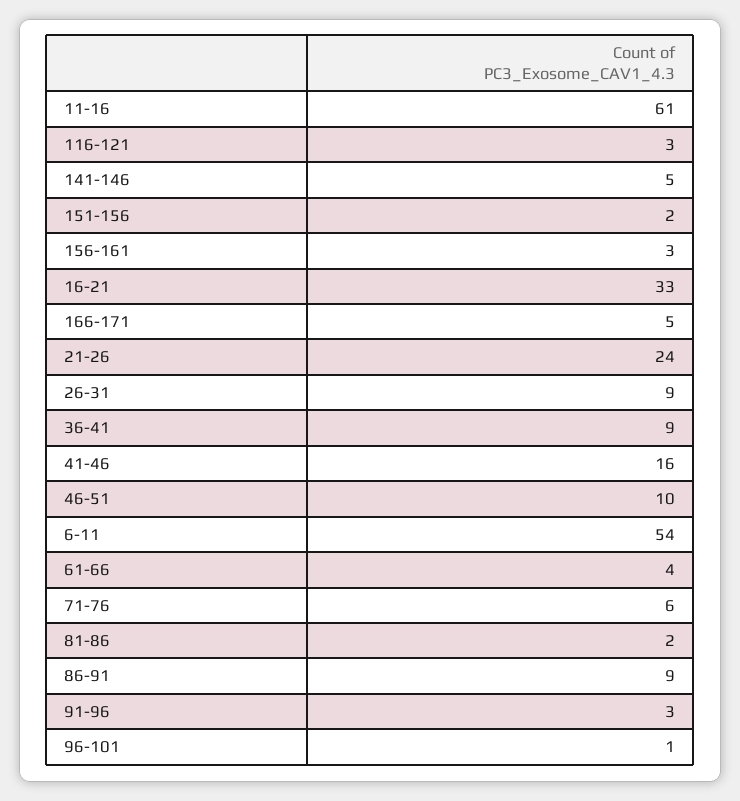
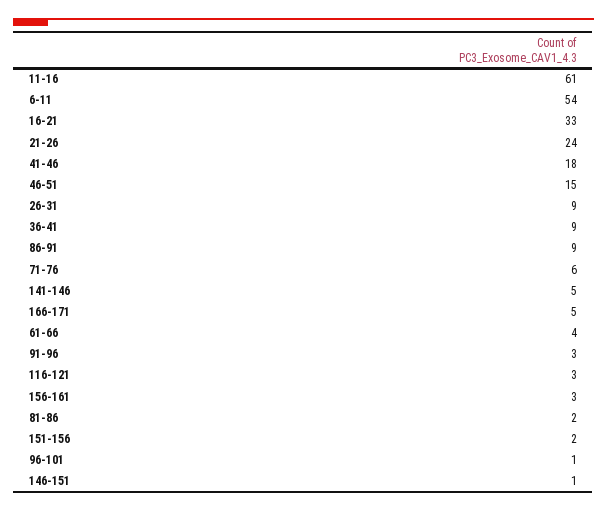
  {
    "11-16": 61,
    "116-121": 3,
    "141-146": 5,
    "151-156": 2,
    "156-161": 3,
    "16-21": 33,
    "166-171": 5,
    "21-26": 24,
    "26-31": 9,
    "36-41": 9,
-   "41-46": 16,
+   "41-46": 18,
-   "46-51": 10,
+   "46-51": 15,
    "6-11": 54,
    "61-66": 4,
    "71-76": 6,
    "81-86": 2,
    "86-91": 9,
    "91-96": 3,
-   "96-101": 1
+   "96-101": 1,
+   "146-151": 1
  }

